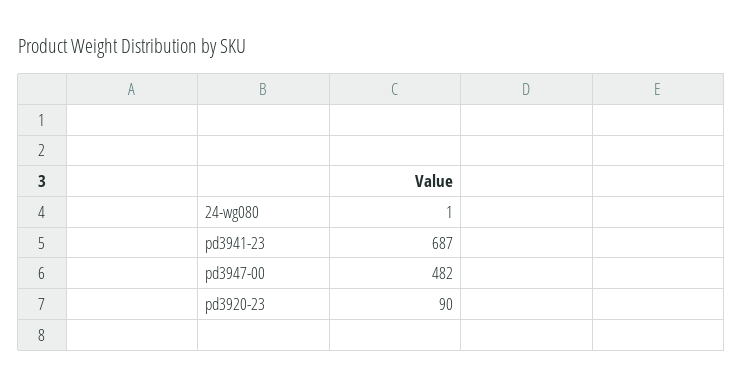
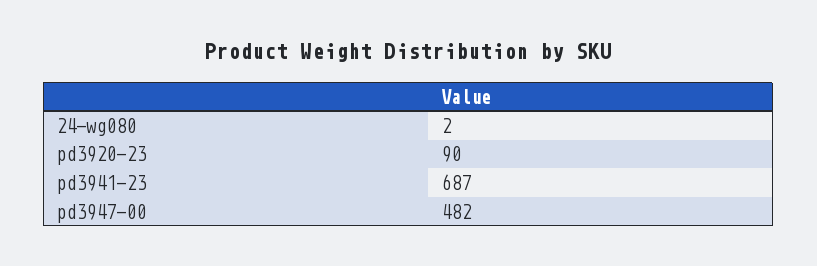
  {
-   "24-wg080": 1,
+   "24-wg080": 2,
    "pd3941-23": 687,
    "pd3947-00": 482,
    "pd3920-23": 90
  }

